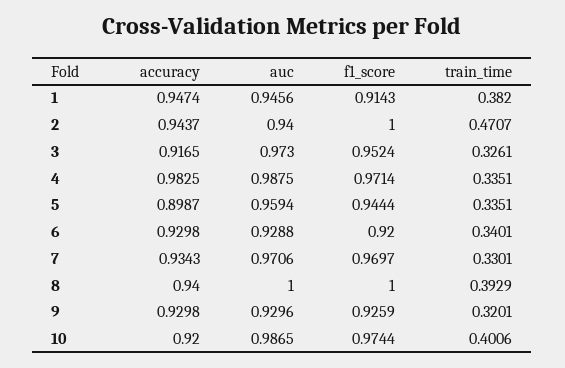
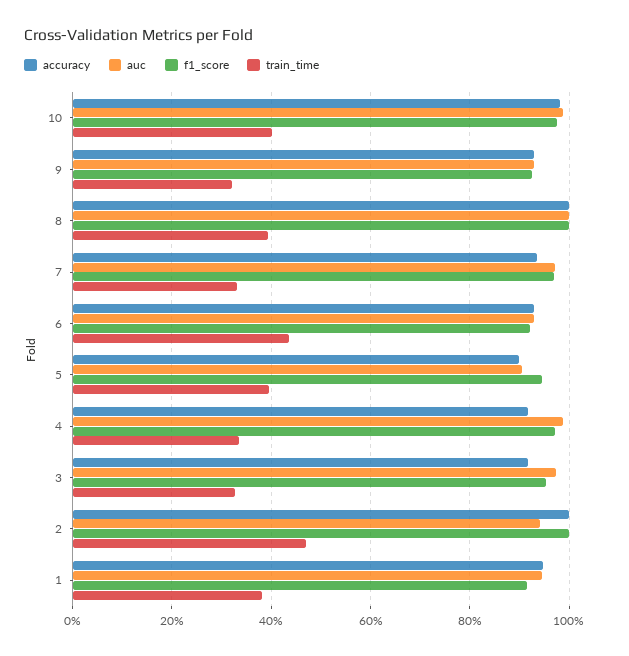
  {
    "accuracy": {
      "1": 0.9474,
-     "2": 0.9437,
+     "2": 1,
      "3": 0.9165,
-     "4": 0.9825,
+     "4": 0.92,
      "5": 0.8987,
      "6": 0.9298,
      "7": 0.9343,
-     "8": 0.94,
+     "8": 1,
      "9": 0.9298,
-     "10": 0.92
+     "10": 0.98
    },
    "auc": {
      "1": 0.9456,
      "2": 0.94,
      "3": 0.973,
      "4": 0.9875,
-     "5": 0.9594,
+     "5": 0.9,
      "6": 0.9288,
      "7": 0.9706,
      "8": 1,
      "9": 0.9296,
      "10": 0.9865
    },
    "f1_score": {
      "1": 0.9143,
      "2": 1,
      "3": 0.9524,
      "4": 0.9714,
      "5": 0.9444,
      "6": 0.92,
      "7": 0.9697,
      "8": 1,
      "9": 0.9259,
      "10": 0.9744
    },
    "train_time": {
      "1": 0.382,
      "2": 0.4707,
      "3": 0.3261,
      "4": 0.3351,
-     "5": 0.3351,
+     "5": 0.4,
-     "6": 0.3401,
+     "6": 0.44,
      "7": 0.3301,
      "8": 0.3929,
      "9": 0.3201,
      "10": 0.4006
    }
  }

